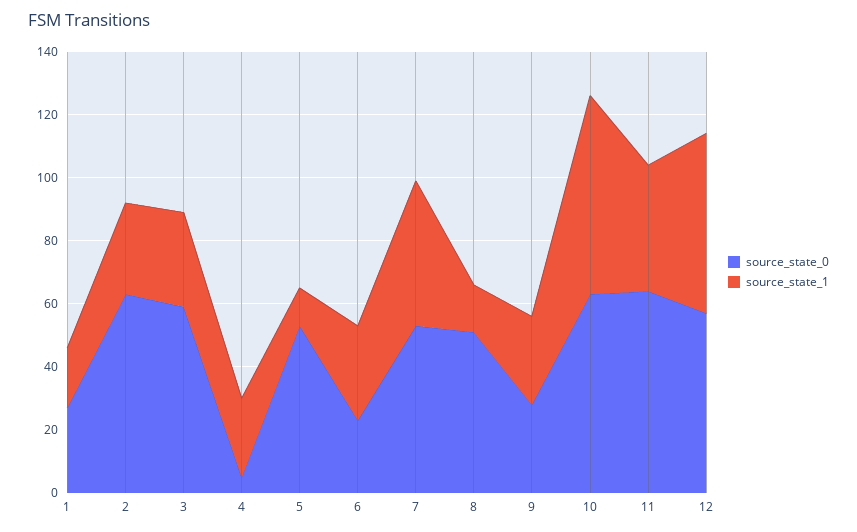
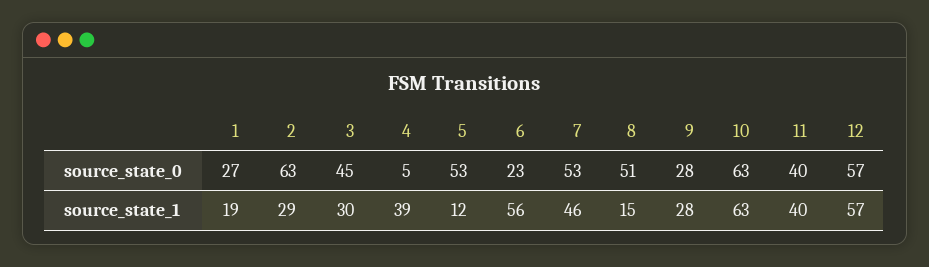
  {
    "source_state_0": {
      "1": 27,
      "2": 63,
-     "3": 60,
+     "3": 45,
      "4": 5,
      "5": 53,
      "6": 23,
      "7": 53,
      "8": 51,
      "9": 28,
      "10": 63,
-     "11": 65,
+     "11": 40,
      "12": 57
    },
    "source_state_1": {
      "1": 19,
      "2": 29,
      "3": 30,
-     "4": 25,
+     "4": 39,
      "5": 12,
-     "6": 30,
+     "6": 56,
      "7": 46,
      "8": 15,
      "9": 28,
      "10": 63,
      "11": 40,
      "12": 57
    }
  }

